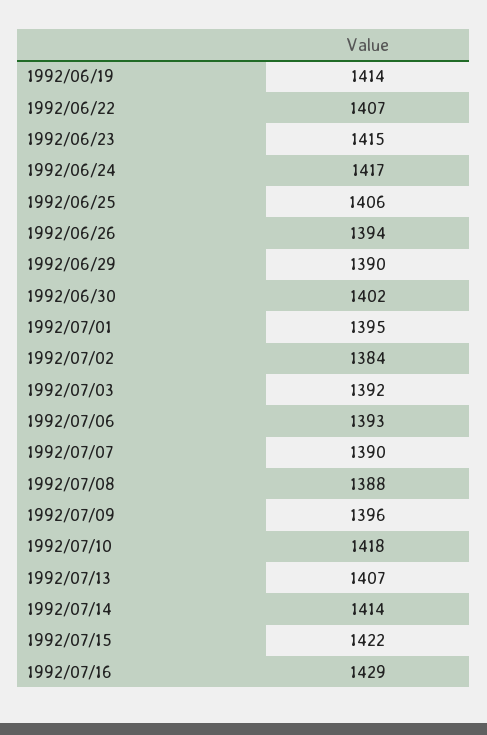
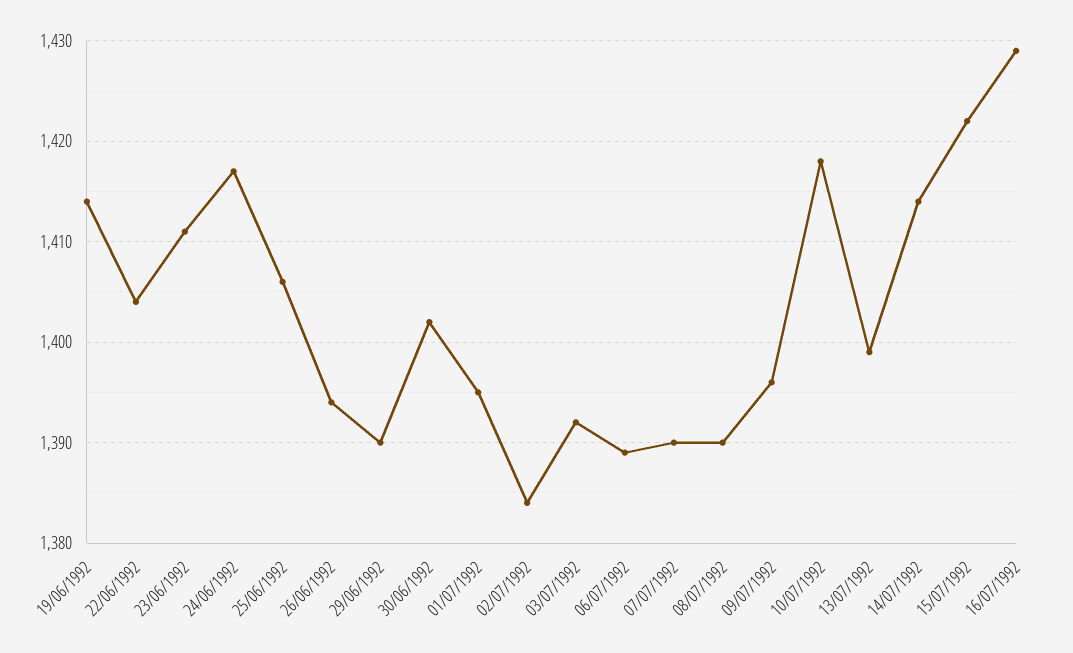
  {
    "1992/06/19": 1414,
-   "1992/06/22": 1407,
+   "1992/06/22": 1404,
-   "1992/06/23": 1415,
+   "1992/06/23": 1411,
    "1992/06/24": 1417,
    "1992/06/25": 1406,
    "1992/06/26": 1394,
    "1992/06/29": 1390,
    "1992/06/30": 1402,
    "1992/07/01": 1395,
    "1992/07/02": 1384,
    "1992/07/03": 1392,
-   "1992/07/06": 1393,
+   "1992/07/06": 1389,
    "1992/07/07": 1390,
-   "1992/07/08": 1388,
+   "1992/07/08": 1390,
    "1992/07/09": 1396,
    "1992/07/10": 1418,
-   "1992/07/13": 1407,
+   "1992/07/13": 1399,
    "1992/07/14": 1414,
    "1992/07/15": 1422,
    "1992/07/16": 1429
  }

